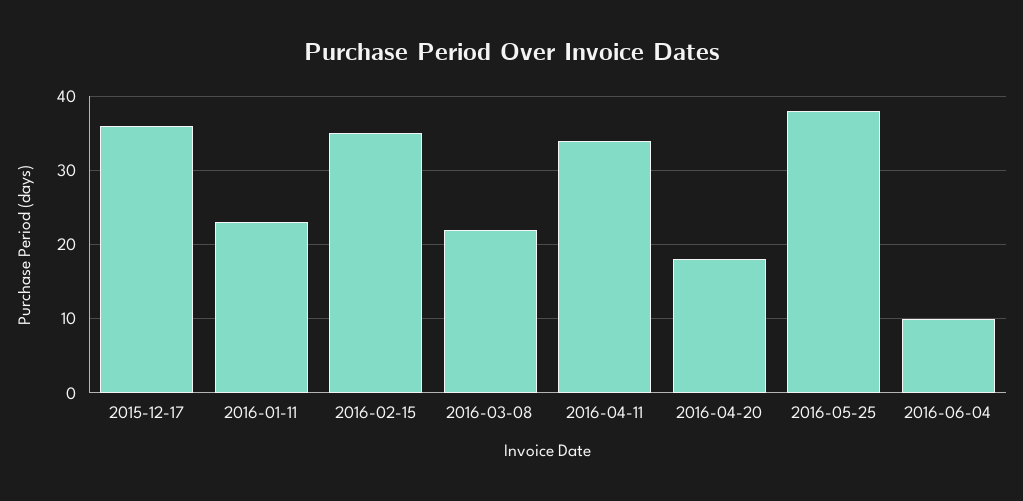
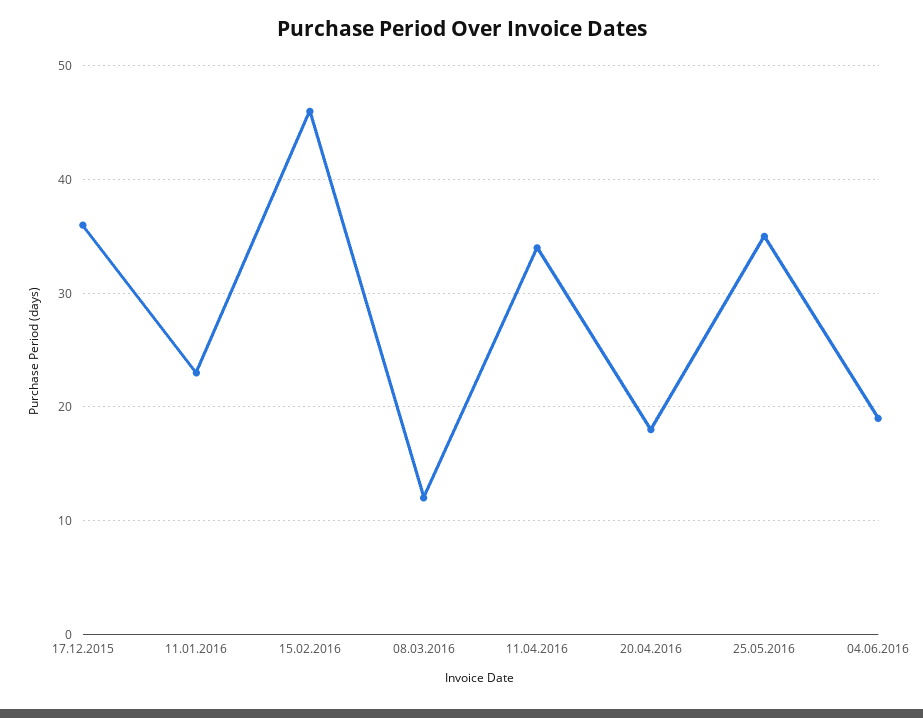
  {
    "2015-12-17": 36,
    "2016-01-11": 23,
-   "2016-02-15": 35,
+   "2016-02-15": 46,
-   "2016-03-08": 22,
+   "2016-03-08": 12,
    "2016-04-11": 34,
    "2016-04-20": 18,
-   "2016-05-25": 38,
+   "2016-05-25": 35,
-   "2016-06-04": 10
+   "2016-06-04": 19
  }

